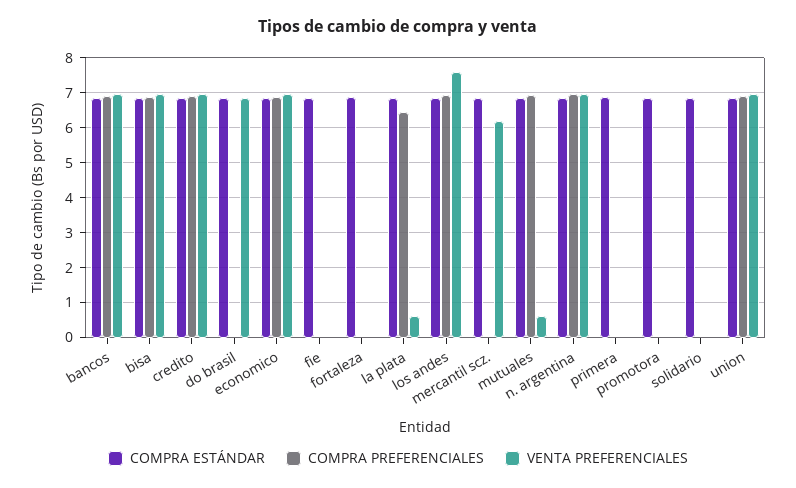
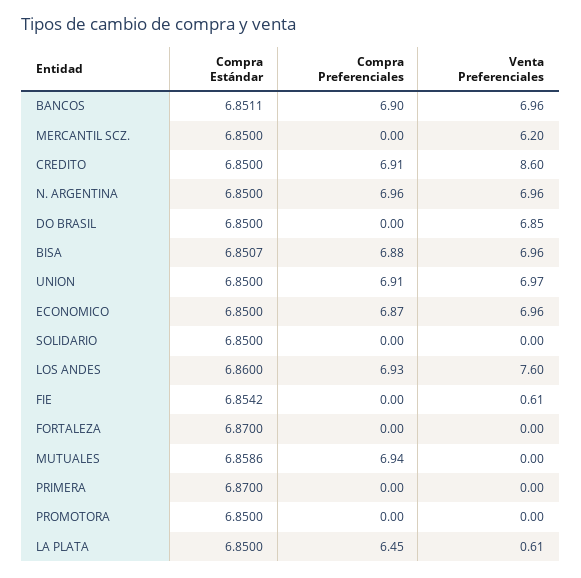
  {
    "COMPRA ESTÁNDAR": {
      "bancos": 6.8511,
      "bisa": 6.8507,
      "credito": 6.85,
      "do brasil": 6.85,
      "economico": 6.85,
      "fie": 6.8542,
      "fortaleza": 6.87,
      "la plata": 6.85,
      "los andes": 6.86,
      "mercantil scz.": 6.85,
      "mutuales": 6.8586,
      "n. argentina": 6.85,
      "primera": 6.87,
      "promotora": 6.85,
      "solidario": 6.85,
      "union": 6.85
    },
    "COMPRA PREFERENCIALES": {
      "bancos": 6.9,
      "bisa": 6.88,
      "credito": 6.91,
      "do brasil": 0,
      "economico": 6.87,
      "fie": 0,
      "fortaleza": 0,
      "la plata": 6.45,
      "los andes": 6.93,
      "mercantil scz.": 0,
      "mutuales": 6.94,
      "n. argentina": 6.96,
      "primera": 0,
      "promotora": 0,
      "solidario": 0,
      "union": 6.91
    },
    "VENTA PREFERENCIALES": {
      "bancos": 6.96,
      "bisa": 6.96,
-     "credito": 7,
+     "credito": 8.6,
      "do brasil": 6.85,
      "economico": 6.96,
-     "fie": 0,
+     "fie": 0.61,
      "fortaleza": 0,
      "la plata": 0.61,
      "los andes": 7.6,
      "mercantil scz.": 6.2,
-     "mutuales": 0.6,
+     "mutuales": 0,
      "n. argentina": 6.96,
      "primera": 0,
      "promotora": 0,
      "solidario": 0,
      "union": 6.97
    }
  }

